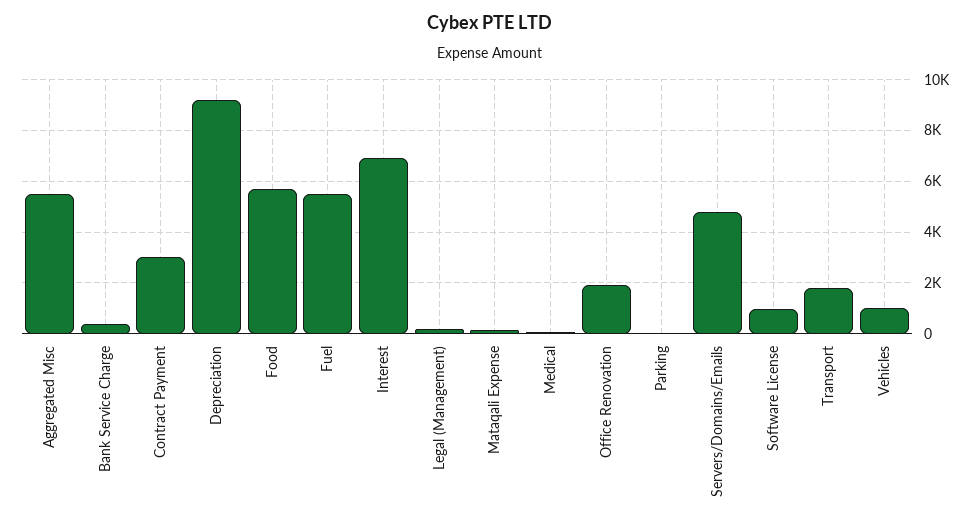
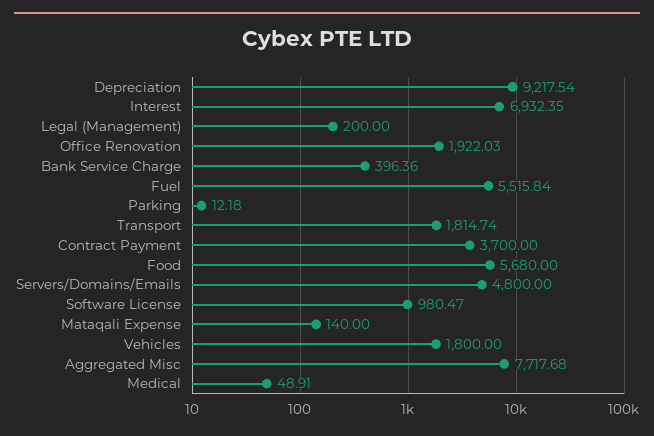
  {
-   "Aggregated Misc": 5500,
+   "Aggregated Misc": 7717.68,
    "Bank Service Charge": 396.36,
-   "Contract Payment": 3000,
+   "Contract Payment": 3700,
    "Depreciation": 9217.54,
    "Food": 5680,
    "Fuel": 5515.84,
    "Interest": 6932.35,
    "Legal (Management)": 200,
    "Mataqali Expense": 140,
    "Medical": 48.91,
    "Office Renovation": 1922.03,
    "Parking": 12.18,
    "Servers/Domains/Emails": 4800,
    "Software License": 980.47,
    "Transport": 1814.74,
-   "Vehicles": 1000
+   "Vehicles": 1800
  }

